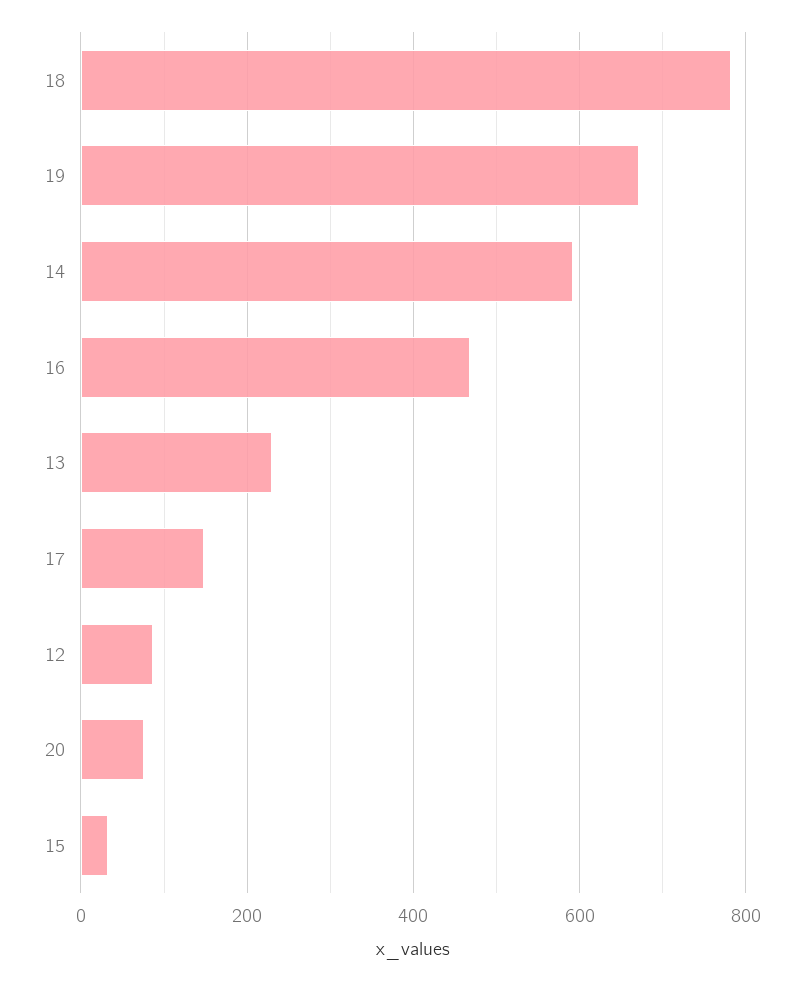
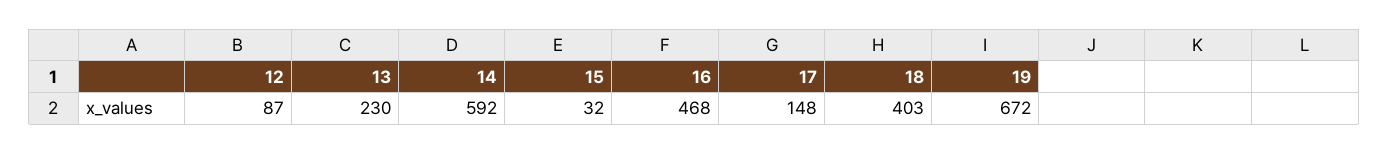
  {
-   "18": 780,
+   "18": 403,
    "19": 672,
    "14": 592,
    "16": 468,
    "13": 230,
    "17": 148,
    "12": 87,
-   "20": 80,
    "15": 32
  }

